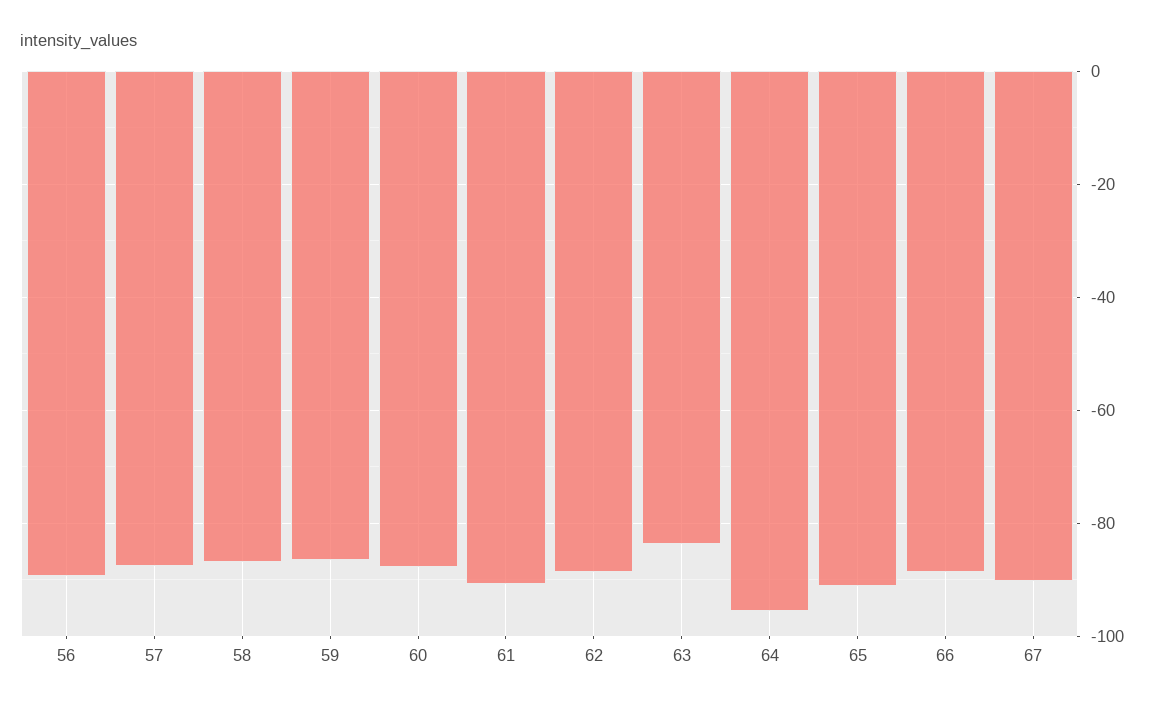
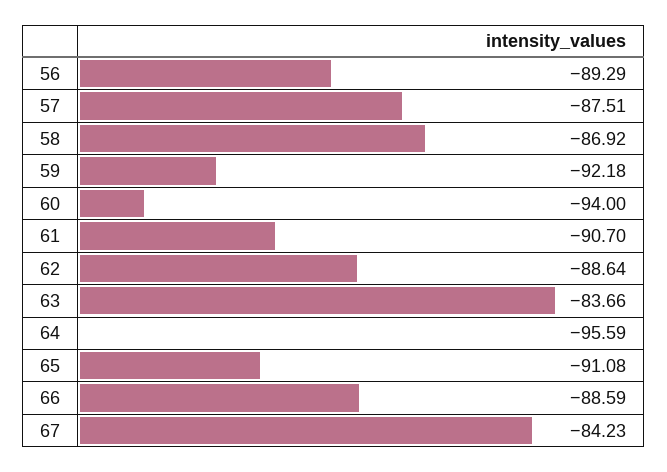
  {
    "56": -89.29,
    "57": -87.51,
    "58": -86.92,
-   "59": -86,
+   "59": -92.18,
-   "60": -88,
+   "60": -94,
    "61": -90.7,
    "62": -88.64,
    "63": -83.66,
    "64": -95.59,
    "65": -91.08,
    "66": -88.59,
-   "67": -90
+   "67": -84.23
  }

